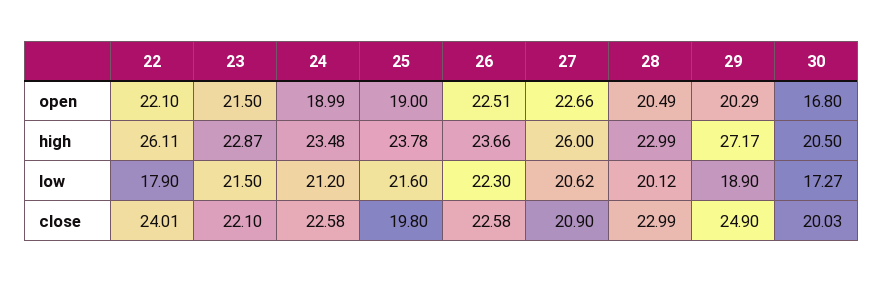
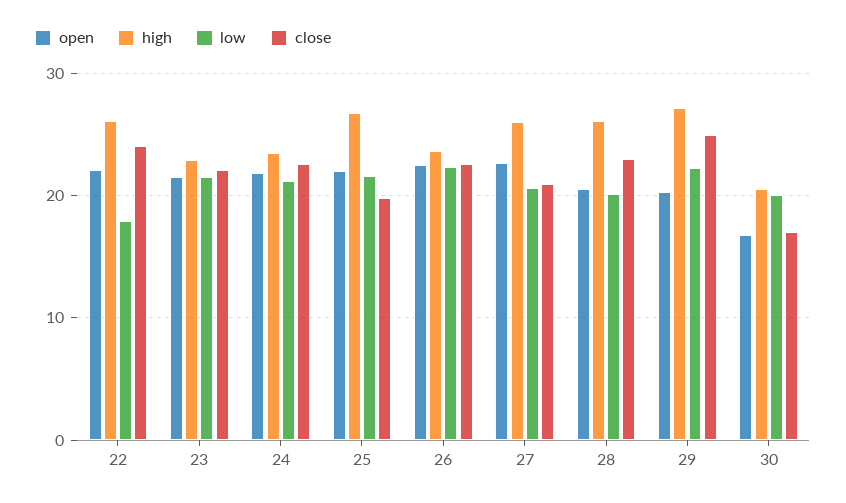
  {
    "open": {
      "22": 22.1,
      "23": 21.5,
-     "24": 18.99,
+     "24": 22,
-     "25": 19,
+     "25": 22,
      "26": 22.51,
      "27": 22.66,
      "28": 20.49,
      "29": 20.29,
      "30": 16.8
    },
    "high": {
      "22": 26.11,
      "23": 22.87,
      "24": 23.48,
-     "25": 23.78,
+     "25": 27,
      "26": 23.66,
      "27": 26,
-     "28": 22.99,
+     "28": 26,
      "29": 27.17,
      "30": 20.5
    },
    "low": {
      "22": 17.9,
      "23": 21.5,
      "24": 21.2,
      "25": 21.6,
      "26": 22.3,
      "27": 20.62,
      "28": 20.12,
-     "29": 18.9,
+     "29": 22,
-     "30": 17.27
+     "30": 20
    },
    "close": {
      "22": 24.01,
      "23": 22.1,
      "24": 22.58,
      "25": 19.8,
      "26": 22.58,
      "27": 20.9,
      "28": 22.99,
      "29": 24.9,
-     "30": 20.03
+     "30": 17
    }
  }

